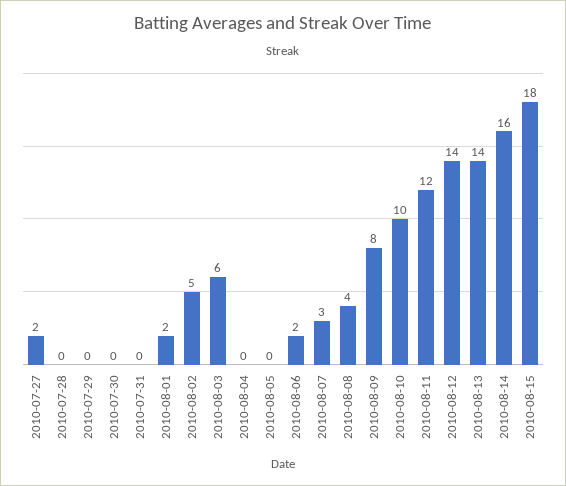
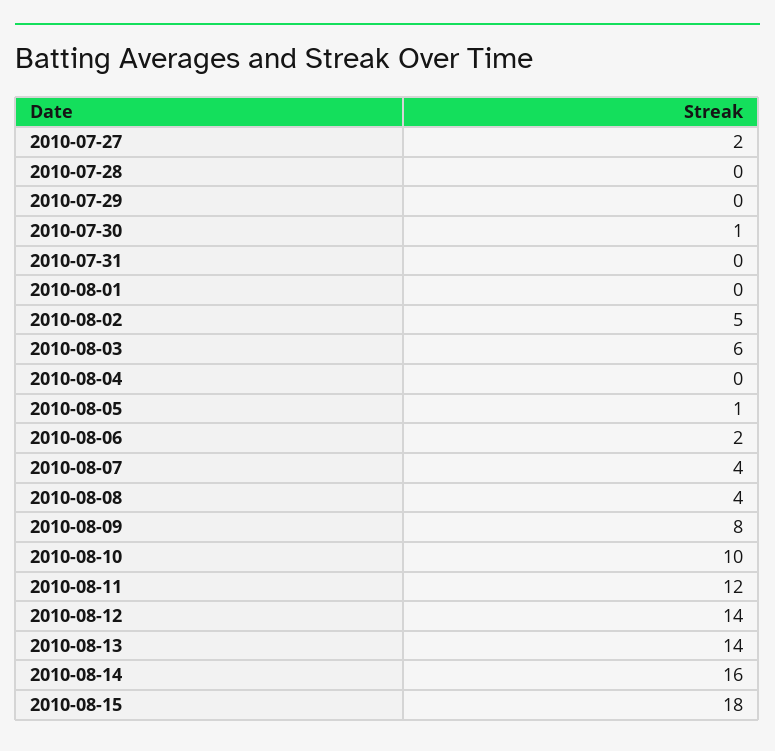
  {
    "2010-07-27": 2,
    "2010-07-28": 0,
    "2010-07-29": 0,
-   "2010-07-30": 0,
+   "2010-07-30": 1,
    "2010-07-31": 0,
-   "2010-08-01": 2,
+   "2010-08-01": 0,
    "2010-08-02": 5,
    "2010-08-03": 6,
    "2010-08-04": 0,
-   "2010-08-05": 0,
+   "2010-08-05": 1,
    "2010-08-06": 2,
-   "2010-08-07": 3,
+   "2010-08-07": 4,
    "2010-08-08": 4,
    "2010-08-09": 8,
    "2010-08-10": 10,
    "2010-08-11": 12,
    "2010-08-12": 14,
    "2010-08-13": 14,
    "2010-08-14": 16,
    "2010-08-15": 18
  }

